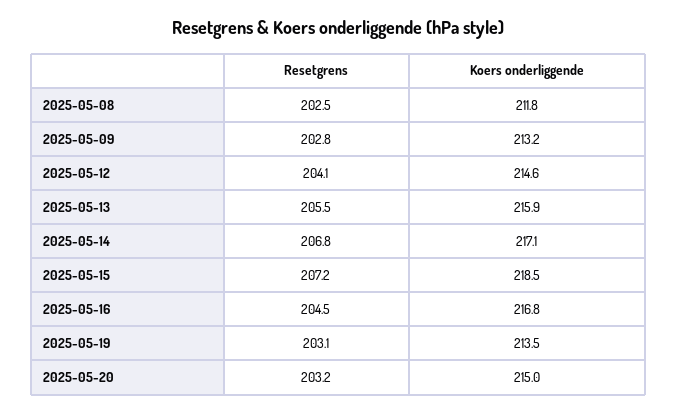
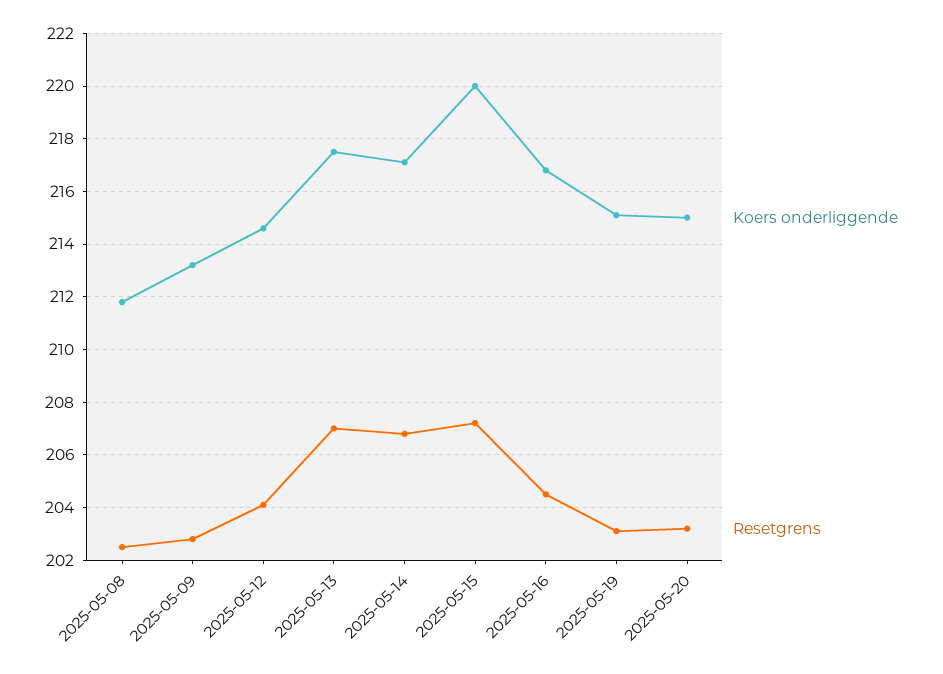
  {
    "Resetgrens": {
      "2025-05-08": 202.5,
      "2025-05-09": 202.8,
      "2025-05-12": 204.1,
-     "2025-05-13": 205.5,
+     "2025-05-13": 207,
      "2025-05-14": 206.8,
      "2025-05-15": 207.2,
      "2025-05-16": 204.5,
      "2025-05-19": 203.1,
      "2025-05-20": 203.2
    },
    "Koers onderliggende": {
      "2025-05-08": 211.8,
      "2025-05-09": 213.2,
      "2025-05-12": 214.6,
-     "2025-05-13": 215.9,
+     "2025-05-13": 217.5,
      "2025-05-14": 217.1,
-     "2025-05-15": 218.5,
+     "2025-05-15": 220,
      "2025-05-16": 216.8,
-     "2025-05-19": 213.5,
+     "2025-05-19": 215,
      "2025-05-20": 215
    }
  }

